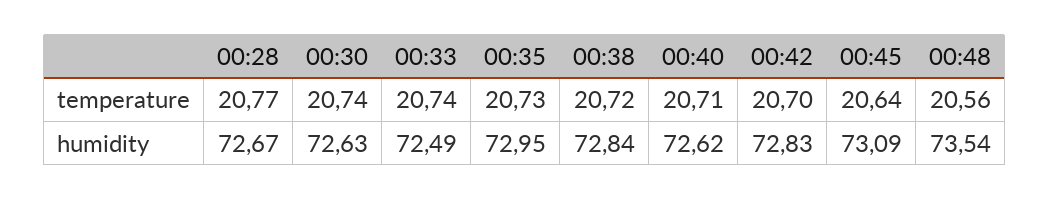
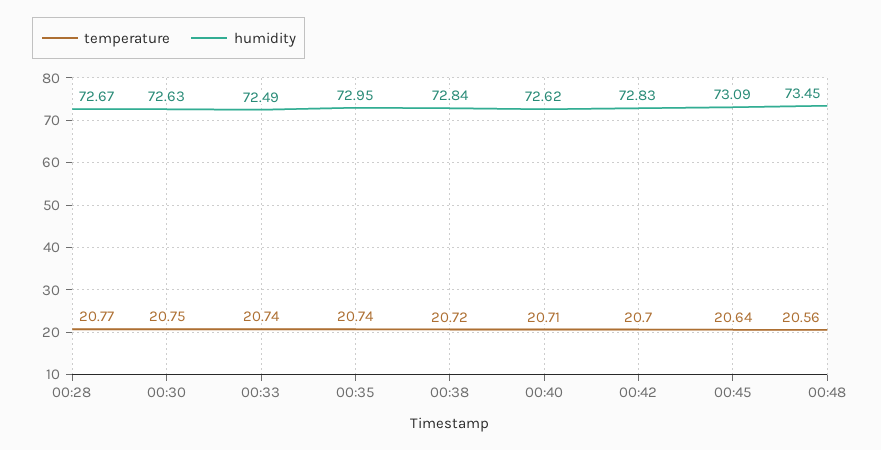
  {
    "temperature": {
      "00:28": 20.77,
-     "00:30": 20.74,
+     "00:30": 20.75,
      "00:33": 20.74,
-     "00:35": 20.73,
+     "00:35": 20.74,
      "00:38": 20.72,
      "00:40": 20.71,
      "00:42": 20.7,
      "00:45": 20.64,
      "00:48": 20.56
    },
    "humidity": {
      "00:28": 72.67,
      "00:30": 72.63,
      "00:33": 72.49,
      "00:35": 72.95,
      "00:38": 72.84,
      "00:40": 72.62,
      "00:42": 72.83,
      "00:45": 73.09,
-     "00:48": 73.54
+     "00:48": 73.45
    }
  }

